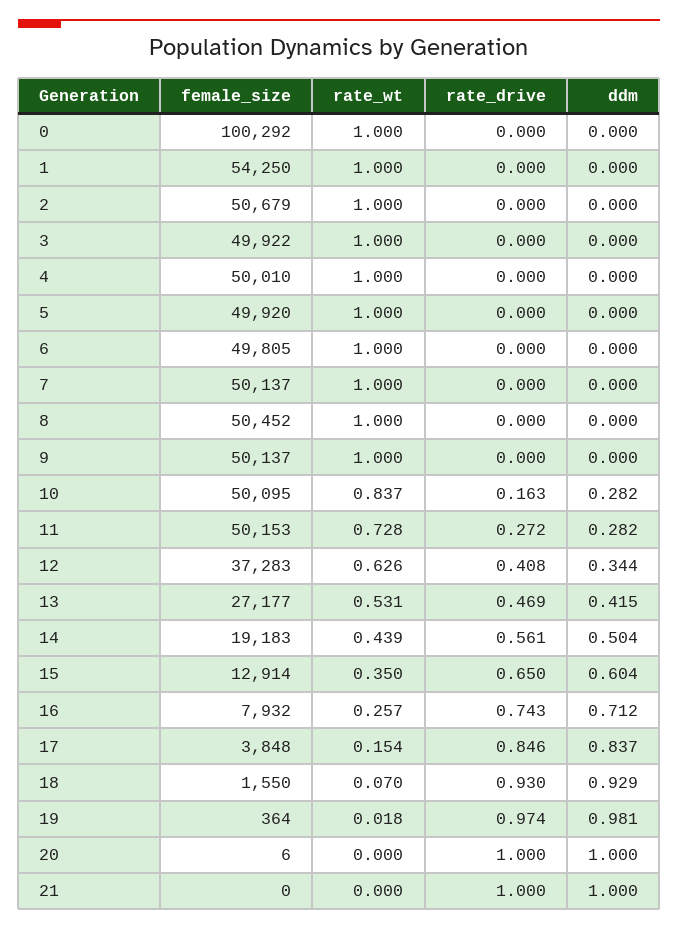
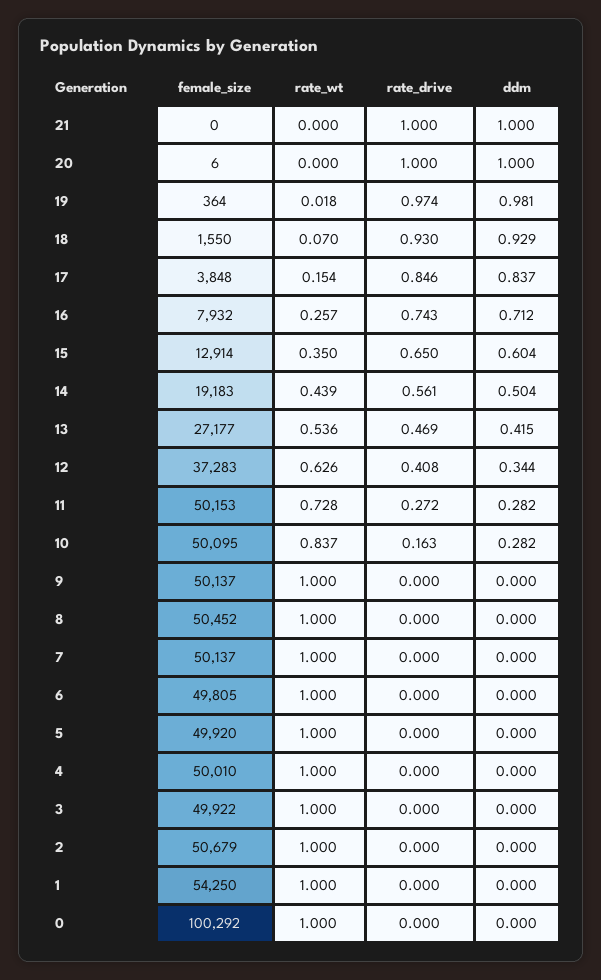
  {
    "female_size": {
      "0": 100292,
      "1": 54250,
      "2": 50679,
      "3": 49922,
      "4": 50010,
      "5": 49920,
      "6": 49805,
      "7": 50137,
      "8": 50452,
      "9": 50137,
      "10": 50095,
      "11": 50153,
      "12": 37283,
      "13": 27177,
      "14": 19183,
      "15": 12914,
      "16": 7932,
      "17": 3848,
      "18": 1550,
      "19": 364,
      "20": 6,
      "21": 0
    },
    "rate_wt": {
      "0": 1,
      "1": 1,
      "2": 1,
      "3": 1,
      "4": 1,
      "5": 1,
      "6": 1,
      "7": 1,
      "8": 1,
      "9": 1,
      "10": 0.837,
      "11": 0.728,
      "12": 0.626,
-     "13": 0.531,
+     "13": 0.536,
      "14": 0.439,
      "15": 0.35,
      "16": 0.257,
      "17": 0.154,
      "18": 0.07,
      "19": 0.018,
      "20": 0,
      "21": 0
    },
    "rate_drive": {
      "0": 0,
      "1": 0,
      "2": 0,
      "3": 0,
      "4": 0,
      "5": 0,
      "6": 0,
      "7": 0,
      "8": 0,
      "9": 0,
      "10": 0.163,
      "11": 0.272,
      "12": 0.408,
      "13": 0.469,
      "14": 0.561,
      "15": 0.65,
      "16": 0.743,
      "17": 0.846,
      "18": 0.93,
      "19": 0.974,
      "20": 1,
      "21": 1
    },
    "ddm": {
      "0": 0,
      "1": 0,
      "2": 0,
      "3": 0,
      "4": 0,
      "5": 0,
      "6": 0,
      "7": 0,
      "8": 0,
      "9": 0,
      "10": 0.282,
      "11": 0.282,
      "12": 0.344,
      "13": 0.415,
      "14": 0.504,
      "15": 0.604,
      "16": 0.712,
      "17": 0.837,
      "18": 0.929,
      "19": 0.981,
      "20": 1,
      "21": 1
    }
  }

